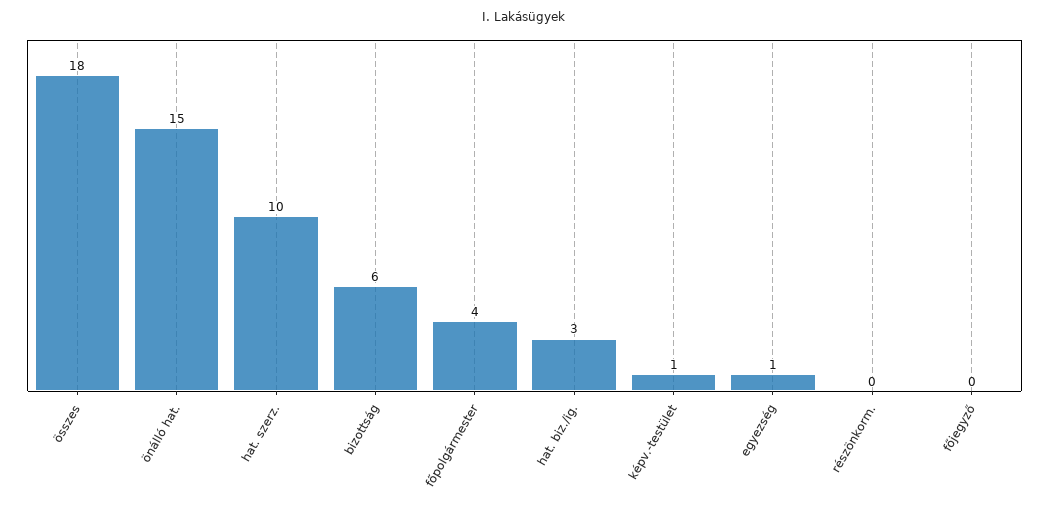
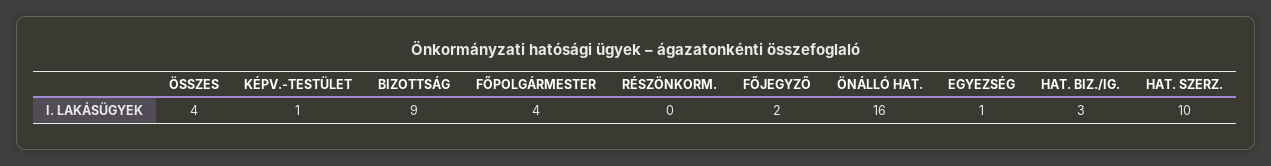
  {
-   "összes": 18,
+   "összes": 4,
-   "önálló hat.": 15,
+   "önálló hat.": 16,
    "hat. szerz.": 10,
-   "bizottság": 6,
+   "bizottság": 9,
    "főpolgármester": 4,
    "hat. biz./ig.": 3,
    "képv.-testület": 1,
    "egyezség": 1,
    "részönkorm.": 0,
-   "főjegyző": 0
+   "főjegyző": 2
  }

